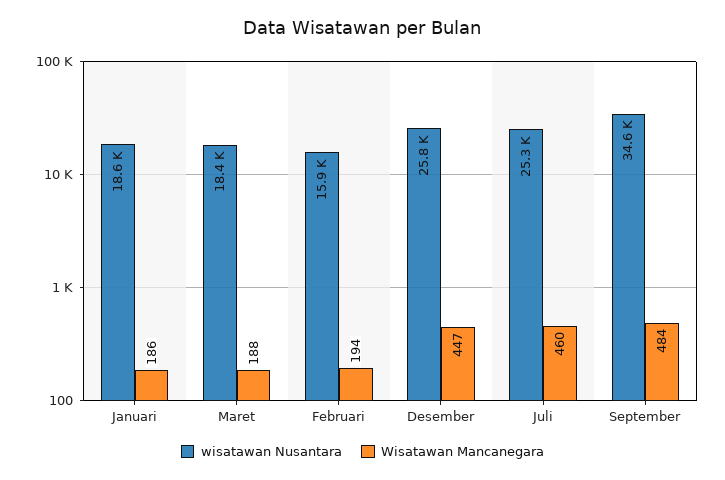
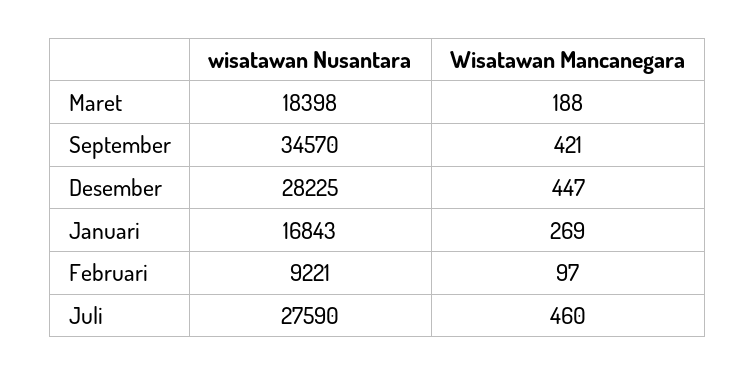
  {
    "wisatawan Nusantara": {
-     "Januari": 18600,
+     "Januari": 16843,
      "Maret": 18398,
-     "Februari": 15900,
+     "Februari": 9221,
-     "Desember": 25800,
+     "Desember": 28225,
-     "Juli": 25300,
+     "Juli": 27590,
      "September": 34570
    },
    "Wisatawan Mancanegara": {
-     "Januari": 186,
+     "Januari": 269,
      "Maret": 188,
-     "Februari": 194,
+     "Februari": 97,
      "Desember": 447,
      "Juli": 460,
-     "September": 484
+     "September": 421
    }
  }

